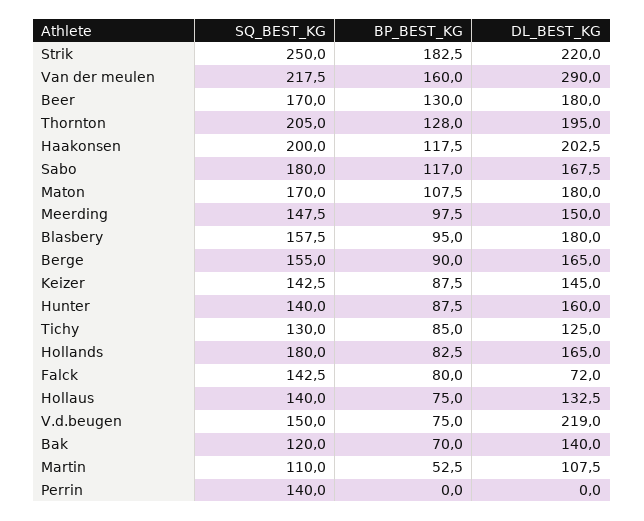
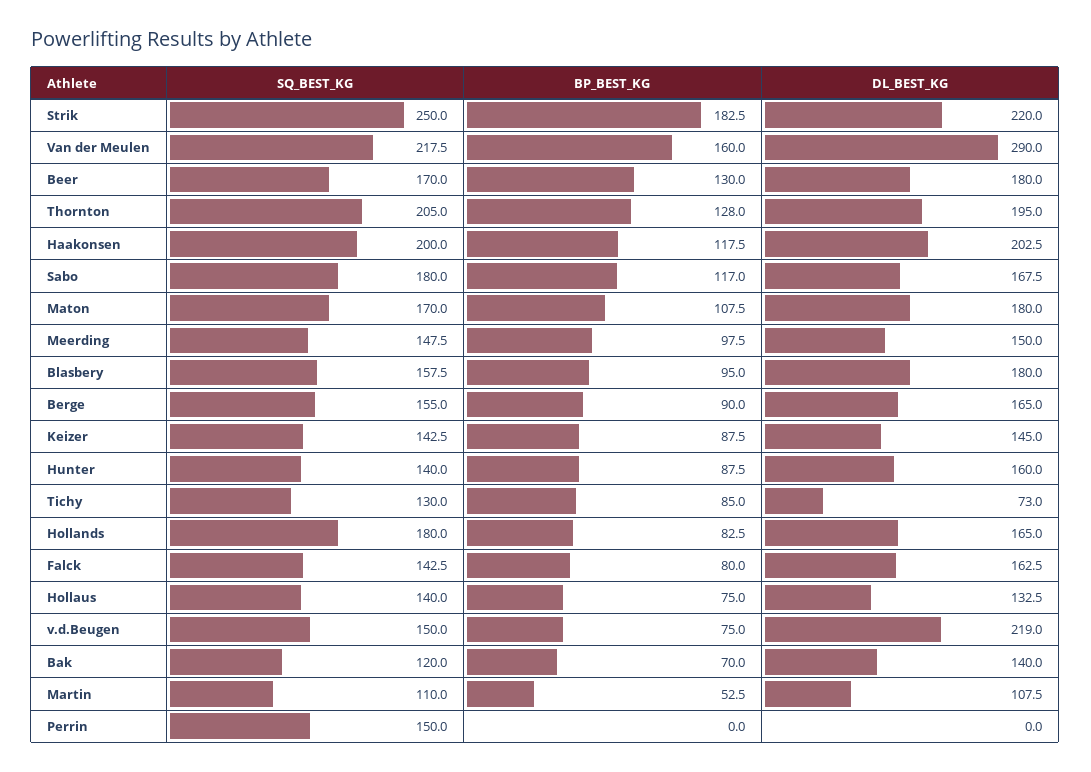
  {
    "SQ_BEST_KG": {
      "Strik": 250,
      "Van der meulen": 217.5,
      "Beer": 170,
      "Thornton": 205,
      "Haakonsen": 200,
      "Sabo": 180,
      "Maton": 170,
      "Meerding": 147.5,
      "Blasbery": 157.5,
      "Berge": 155,
      "Keizer": 142.5,
      "Hunter": 140,
      "Tichy": 130,
      "Hollands": 180,
      "Falck": 142.5,
      "Hollaus": 140,
      "V.d.beugen": 150,
      "Bak": 120,
      "Martin": 110,
-     "Perrin": 140
+     "Perrin": 150
    },
    "BP_BEST_KG": {
      "Strik": 182.5,
      "Van der meulen": 160,
      "Beer": 130,
      "Thornton": 128,
      "Haakonsen": 117.5,
      "Sabo": 117,
      "Maton": 107.5,
      "Meerding": 97.5,
      "Blasbery": 95,
      "Berge": 90,
      "Keizer": 87.5,
      "Hunter": 87.5,
      "Tichy": 85,
      "Hollands": 82.5,
      "Falck": 80,
      "Hollaus": 75,
      "V.d.beugen": 75,
      "Bak": 70,
      "Martin": 52.5,
      "Perrin": 0
    },
    "DL_BEST_KG": {
      "Strik": 220,
      "Van der meulen": 290,
      "Beer": 180,
      "Thornton": 195,
      "Haakonsen": 202.5,
      "Sabo": 167.5,
      "Maton": 180,
      "Meerding": 150,
      "Blasbery": 180,
      "Berge": 165,
      "Keizer": 145,
      "Hunter": 160,
-     "Tichy": 125,
+     "Tichy": 73,
      "Hollands": 165,
-     "Falck": 72,
+     "Falck": 162.5,
      "Hollaus": 132.5,
      "V.d.beugen": 219,
      "Bak": 140,
      "Martin": 107.5,
      "Perrin": 0
    }
  }

